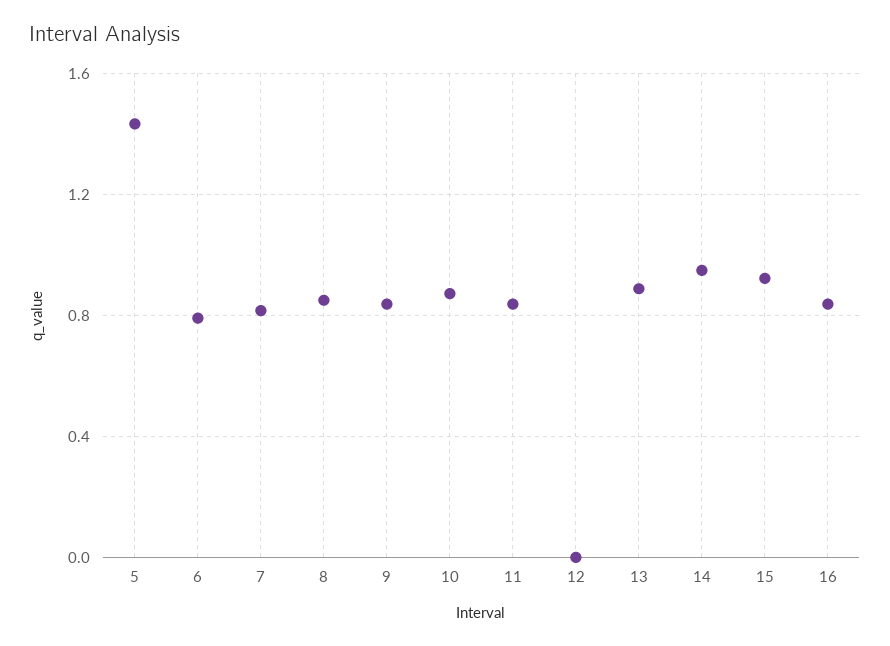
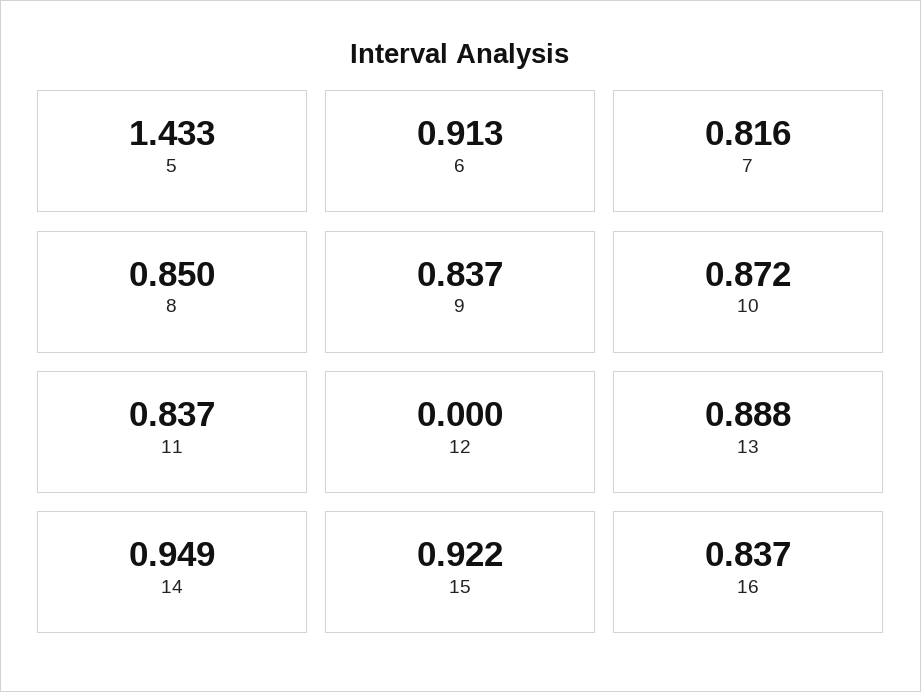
  {
    "5": 1.433,
-   "6": 0.8,
+   "6": 0.913,
    "7": 0.816,
    "8": 0.85,
    "9": 0.837,
    "10": 0.872,
    "11": 0.837,
    "12": 0,
    "13": 0.888,
    "14": 0.949,
    "15": 0.922,
    "16": 0.837
  }

